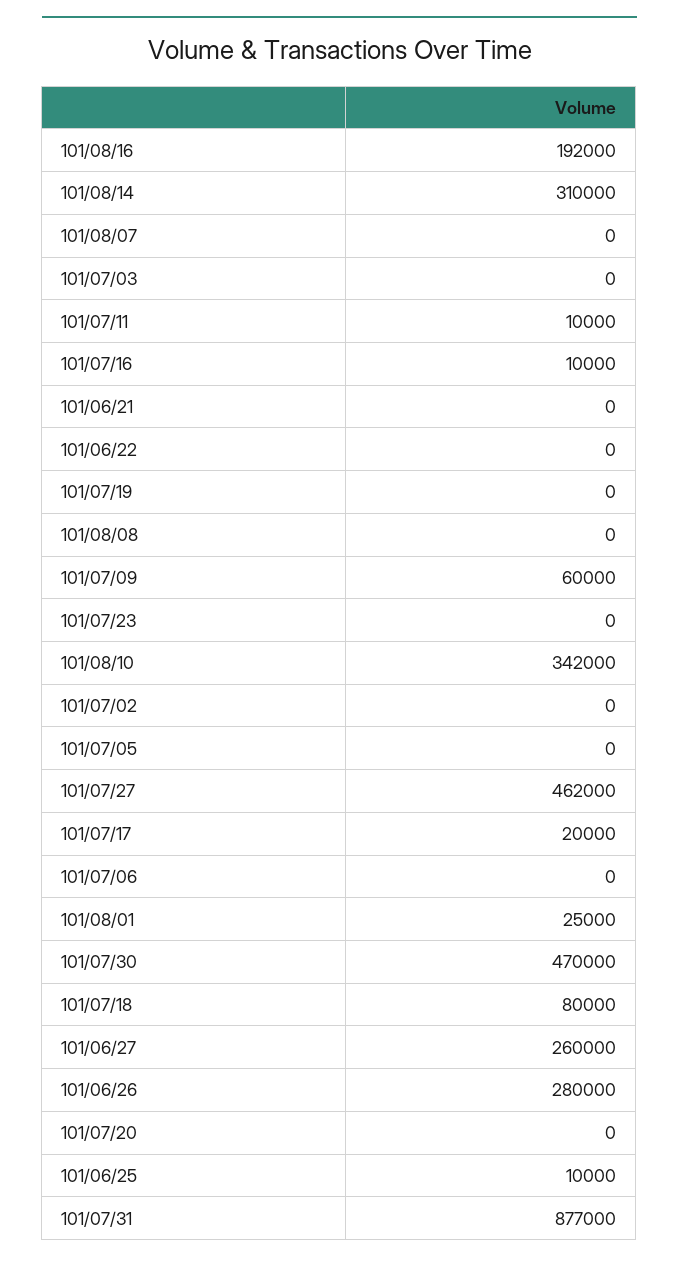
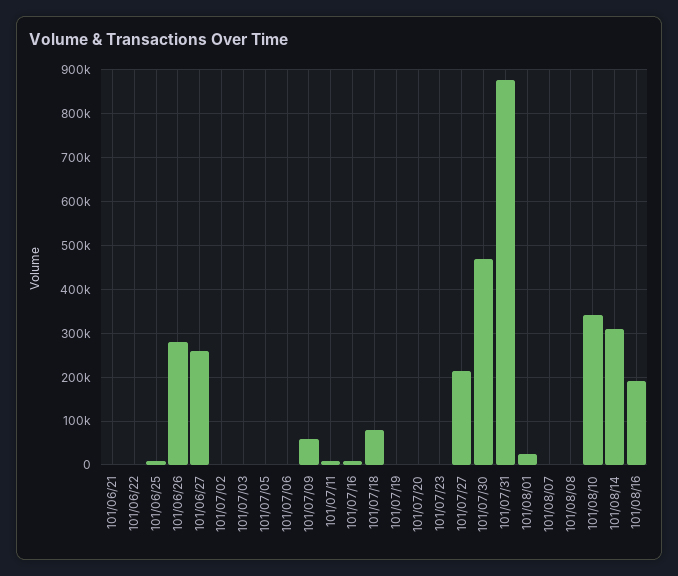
  {
    "101/08/16": 192000,
    "101/08/14": 310000,
    "101/08/07": 0,
    "101/07/03": 0,
    "101/07/11": 10000,
    "101/07/16": 10000,
    "101/06/21": 0,
    "101/06/22": 0,
    "101/07/19": 0,
    "101/08/08": 0,
    "101/07/09": 60000,
    "101/07/23": 0,
    "101/08/10": 342000,
    "101/07/02": 0,
    "101/07/05": 0,
-   "101/07/27": 462000,
+   "101/07/27": 220000,
-   "101/07/17": 20000,
    "101/07/06": 0,
    "101/08/01": 25000,
    "101/07/30": 470000,
    "101/07/18": 80000,
    "101/06/27": 260000,
    "101/06/26": 280000,
    "101/07/20": 0,
    "101/06/25": 10000,
    "101/07/31": 877000
  }

